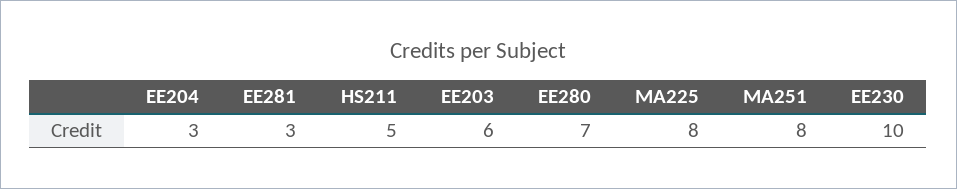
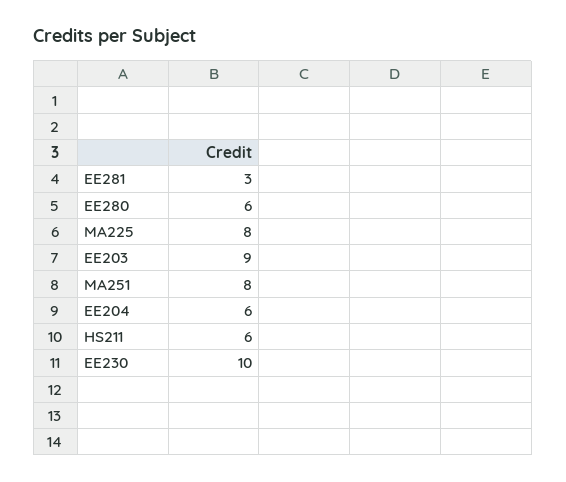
  {
-   "EE204": 3,
+   "EE204": 6,
    "EE281": 3,
-   "HS211": 5,
+   "HS211": 6,
-   "EE203": 6,
+   "EE203": 9,
-   "EE280": 7,
+   "EE280": 6,
    "MA225": 8,
    "MA251": 8,
    "EE230": 10
  }

